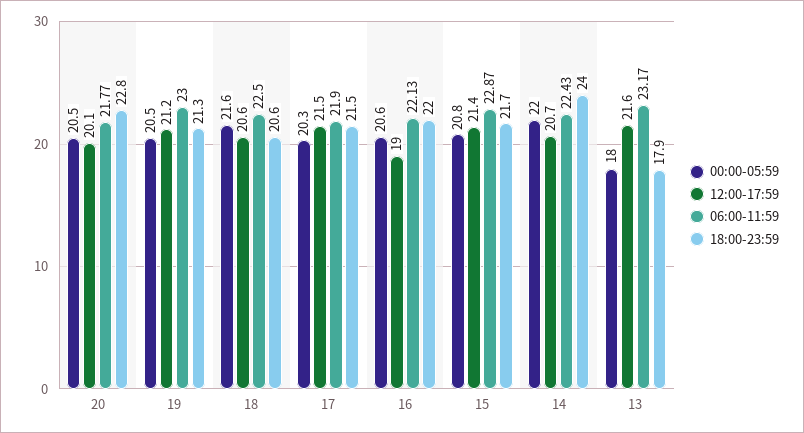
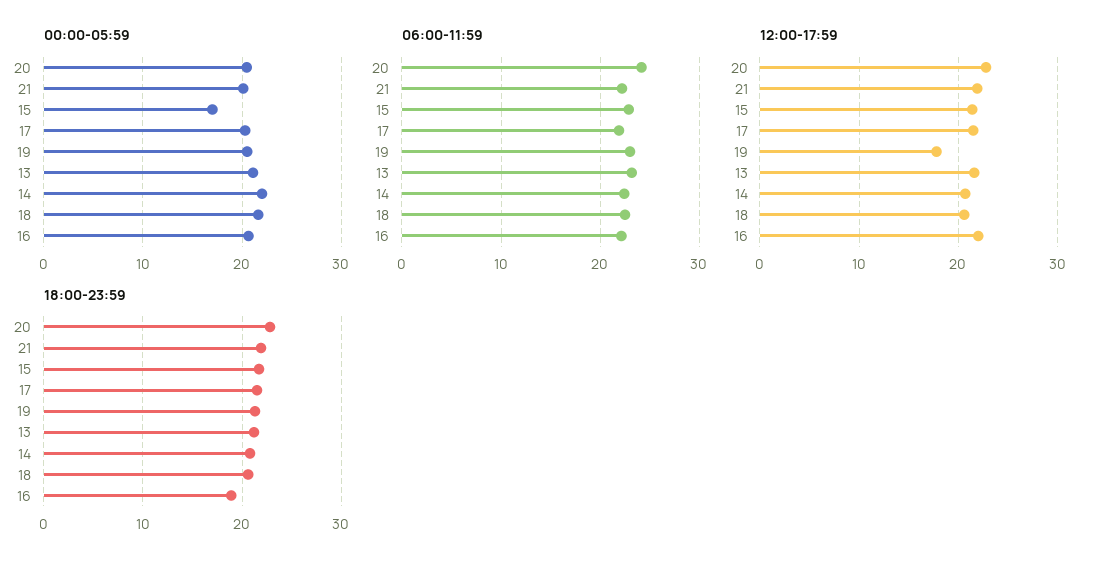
  {
    "00:00-05:59": {
      "20": 20.5,
      "19": 20.5,
      "18": 21.6,
      "17": 20.3,
      "16": 20.6,
-     "15": 20.8,
+     "15": 17,
      "14": 22,
-     "13": 18
+     "13": 21,
+     "21": 20
    },
    "12:00-17:59": {
-     "20": 20.1,
+     "20": 23,
-     "19": 21.2,
+     "19": 18,
      "18": 20.6,
      "17": 21.5,
-     "16": 19,
+     "16": 22,
      "15": 21.4,
      "14": 20.7,
-     "13": 21.6
+     "13": 21.6,
+     "21": 22
    },
    "06:00-11:59": {
-     "20": 21.77,
+     "20": 24,
      "19": 23,
      "18": 22.5,
      "17": 21.9,
      "16": 22.13,
      "15": 22.87,
      "14": 22.43,
-     "13": 23.17
+     "13": 23.17,
+     "21": 22
    },
    "18:00-23:59": {
      "20": 22.8,
      "19": 21.3,
      "18": 20.6,
      "17": 21.5,
-     "16": 22,
+     "16": 19,
      "15": 21.7,
-     "14": 24,
+     "14": 21,
-     "13": 17.9
+     "13": 21,
+     "21": 22
    }
  }

